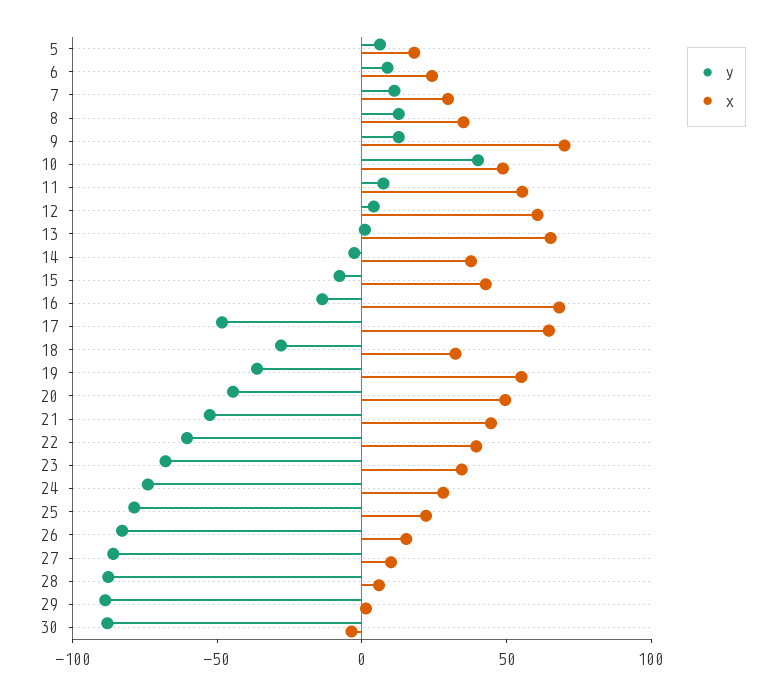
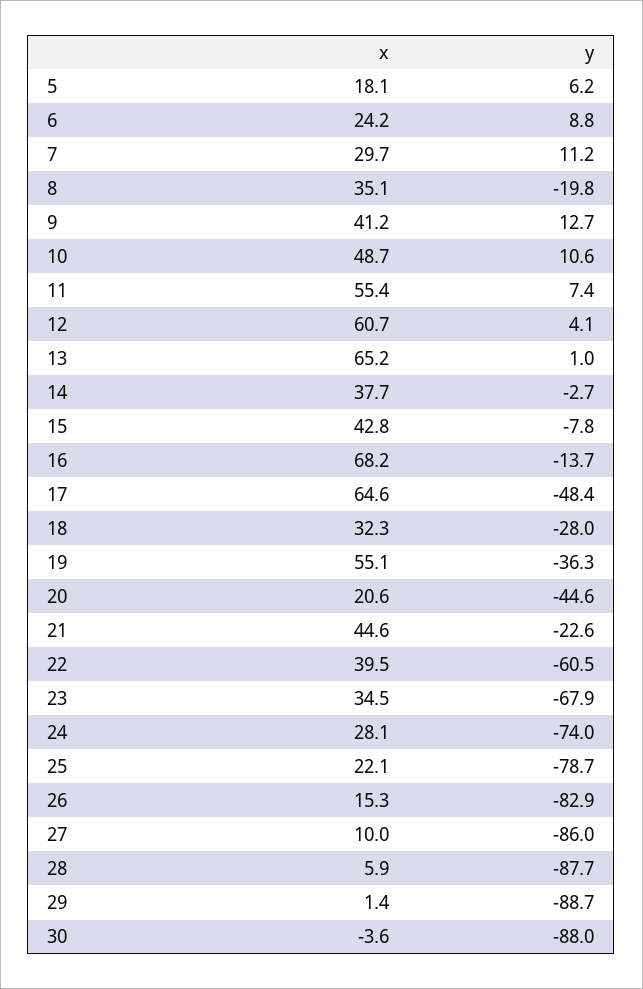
  {
    "y": {
      "5": 6.2,
      "6": 8.8,
      "7": 11.2,
-     "8": 10,
+     "8": -19.8,
      "9": 12.7,
-     "10": 40,
+     "10": 10.6,
      "11": 7.4,
      "12": 4.1,
      "13": 1,
      "14": -2.7,
      "15": -7.8,
      "16": -13.7,
      "17": -48.4,
      "18": -28,
      "19": -36.3,
      "20": -44.6,
-     "21": -50,
+     "21": -22.6,
      "22": -60.5,
      "23": -67.9,
      "24": -74,
      "25": -78.7,
      "26": -82.9,
      "27": -86,
      "28": -87.7,
      "29": -88.7,
      "30": -88
    },
    "x": {
      "5": 18.1,
      "6": 24.2,
      "7": 29.7,
      "8": 35.1,
-     "9": 70,
+     "9": 41.2,
      "10": 48.7,
      "11": 55.4,
      "12": 60.7,
      "13": 65.2,
      "14": 37.7,
      "15": 42.8,
      "16": 68.2,
      "17": 64.6,
      "18": 32.3,
      "19": 55.1,
-     "20": 50,
+     "20": 20.6,
      "21": 44.6,
      "22": 39.5,
      "23": 34.5,
      "24": 28.1,
      "25": 22.1,
      "26": 15.3,
      "27": 10,
      "28": 5.9,
      "29": 1.4,
      "30": -3.6
    }
  }

